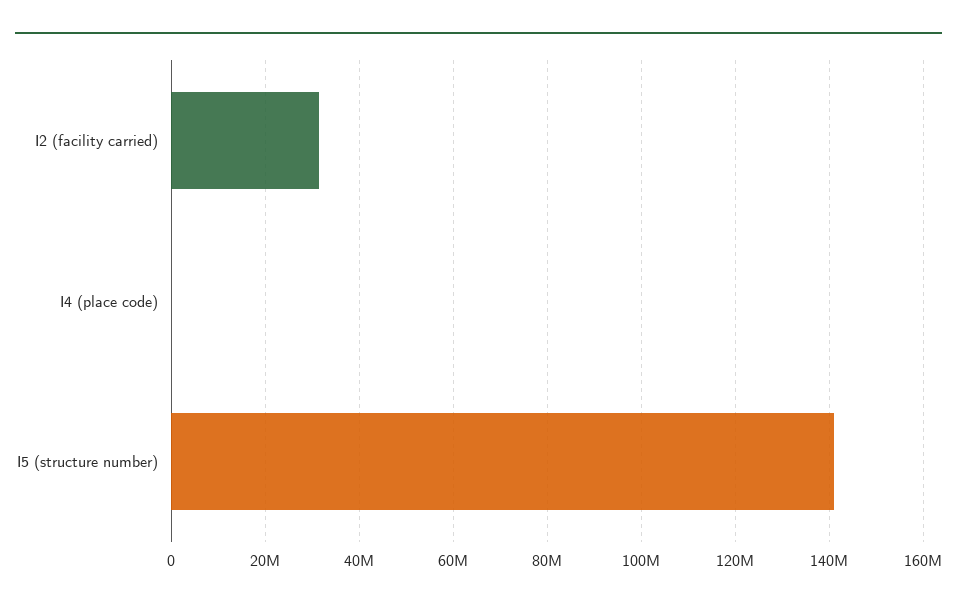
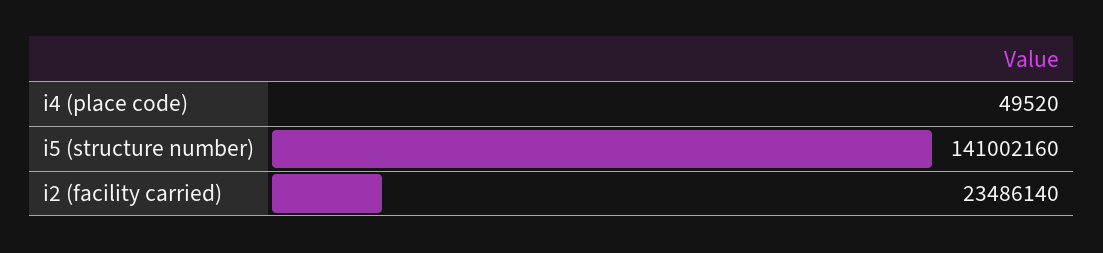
  {
-   "I2 (facility carried)": 32000000,
+   "I2 (facility carried)": 23486140,
    "I4 (place code)": 49520,
    "I5 (structure number)": 141002160
  }

